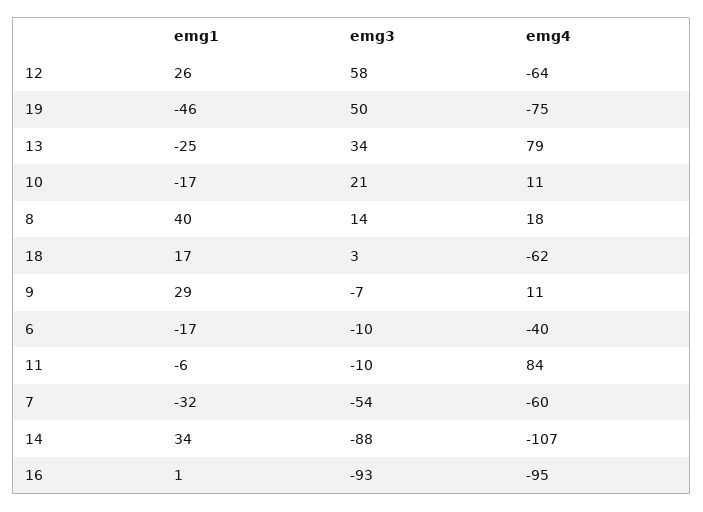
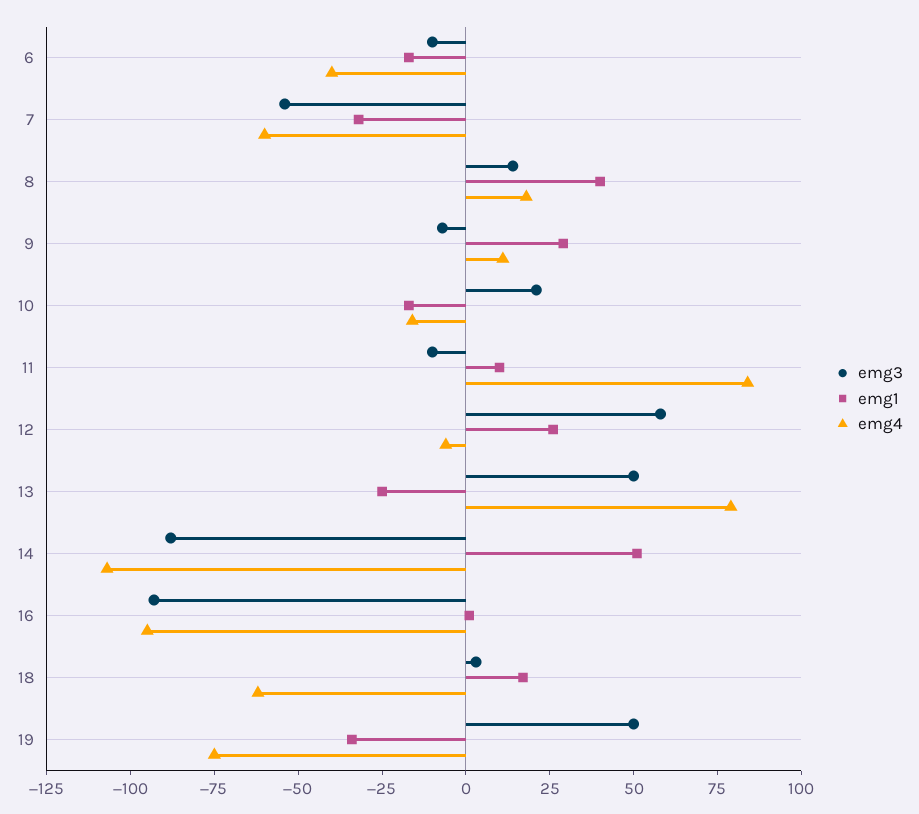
  {
    "emg1": {
      "12": 26,
-     "19": -46,
+     "19": -35,
      "13": -25,
      "10": -17,
      "8": 40,
      "18": 17,
      "9": 29,
      "6": -17,
-     "11": -6,
+     "11": 10,
      "7": -32,
-     "14": 34,
+     "14": 50,
      "16": 1
    },
    "emg3": {
      "12": 58,
      "19": 50,
-     "13": 34,
+     "13": 50,
      "10": 21,
      "8": 14,
      "18": 3,
      "9": -7,
      "6": -10,
      "11": -10,
      "7": -54,
      "14": -88,
      "16": -93
    },
    "emg4": {
-     "12": -64,
+     "12": -5,
      "19": -75,
      "13": 79,
-     "10": 11,
+     "10": -15,
      "8": 18,
      "18": -62,
      "9": 11,
      "6": -40,
      "11": 84,
      "7": -60,
      "14": -107,
      "16": -95
    }
  }

